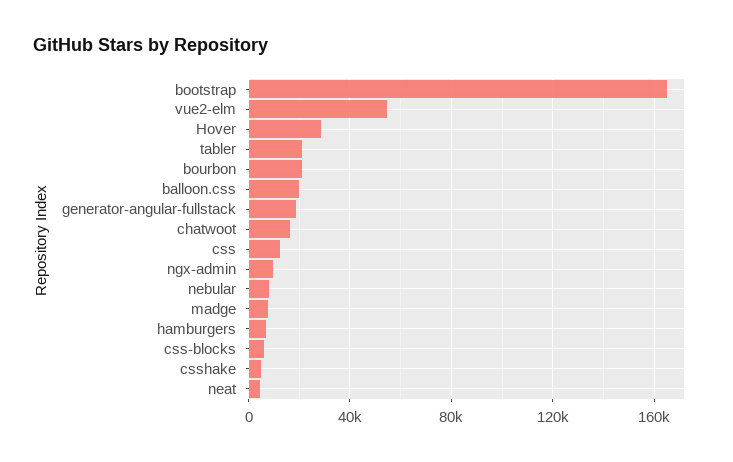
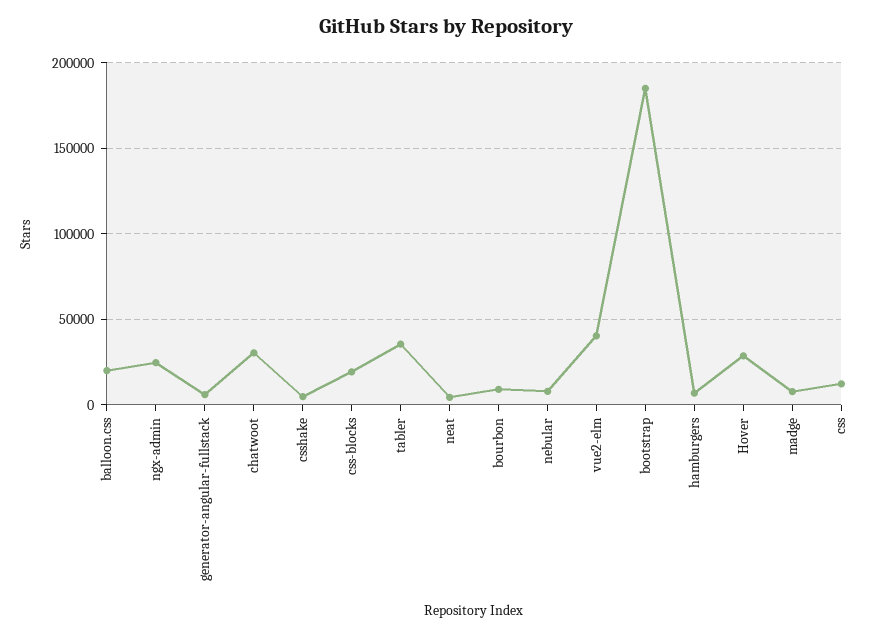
  {
-   "bootstrap": 165000,
+   "bootstrap": 185000,
-   "vue2-elm": 55000,
+   "vue2-elm": 40000,
    "Hover": 30000,
-   "tabler": 20000,
+   "tabler": 35000,
-   "bourbon": 20000,
+   "bourbon": 10000,
    "balloon.css": 20000,
-   "generator-angular-fullstack": 20000,
+   "generator-angular-fullstack": 5000,
-   "chatwoot": 15000,
+   "chatwoot": 30000,
    "css": 10000,
-   "ngx-admin": 10000,
+   "ngx-admin": 25000,
    "nebular": 10000,
    "madge": 10000,
    "hamburgers": 5000,
-   "css-blocks": 5000,
+   "css-blocks": 20000,
    "csshake": 5000,
    "neat": 5000
  }

